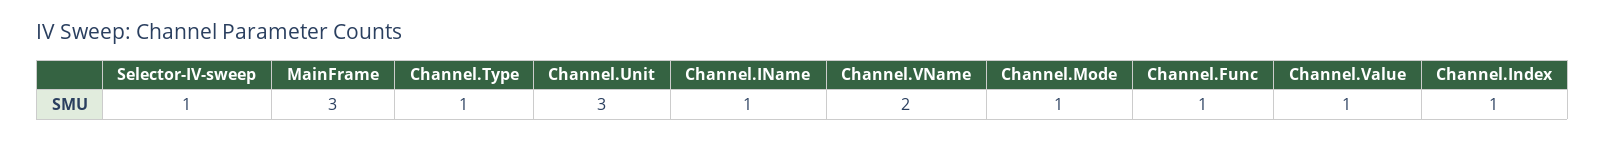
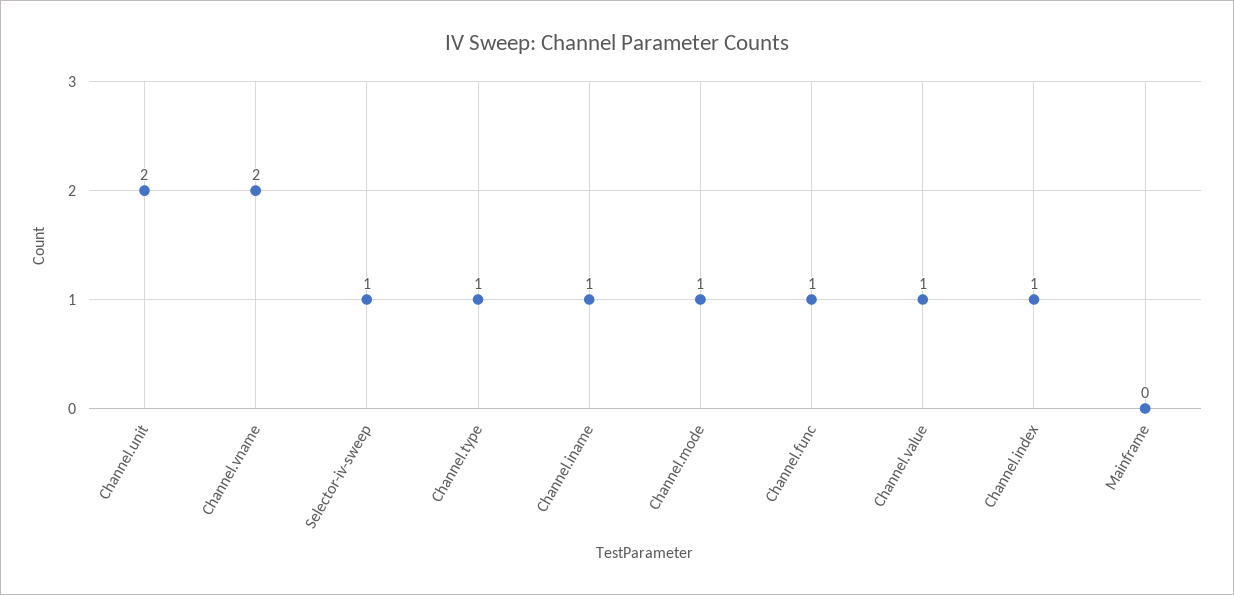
  {
    "Selector-IV-sweep": 1,
-   "MainFrame": 3,
+   "MainFrame": 0,
    "Channel.Type": 1,
-   "Channel.Unit": 3,
+   "Channel.Unit": 2,
    "Channel.IName": 1,
    "Channel.VName": 2,
    "Channel.Mode": 1,
    "Channel.Func": 1,
    "Channel.Value": 1,
    "Channel.Index": 1
  }

